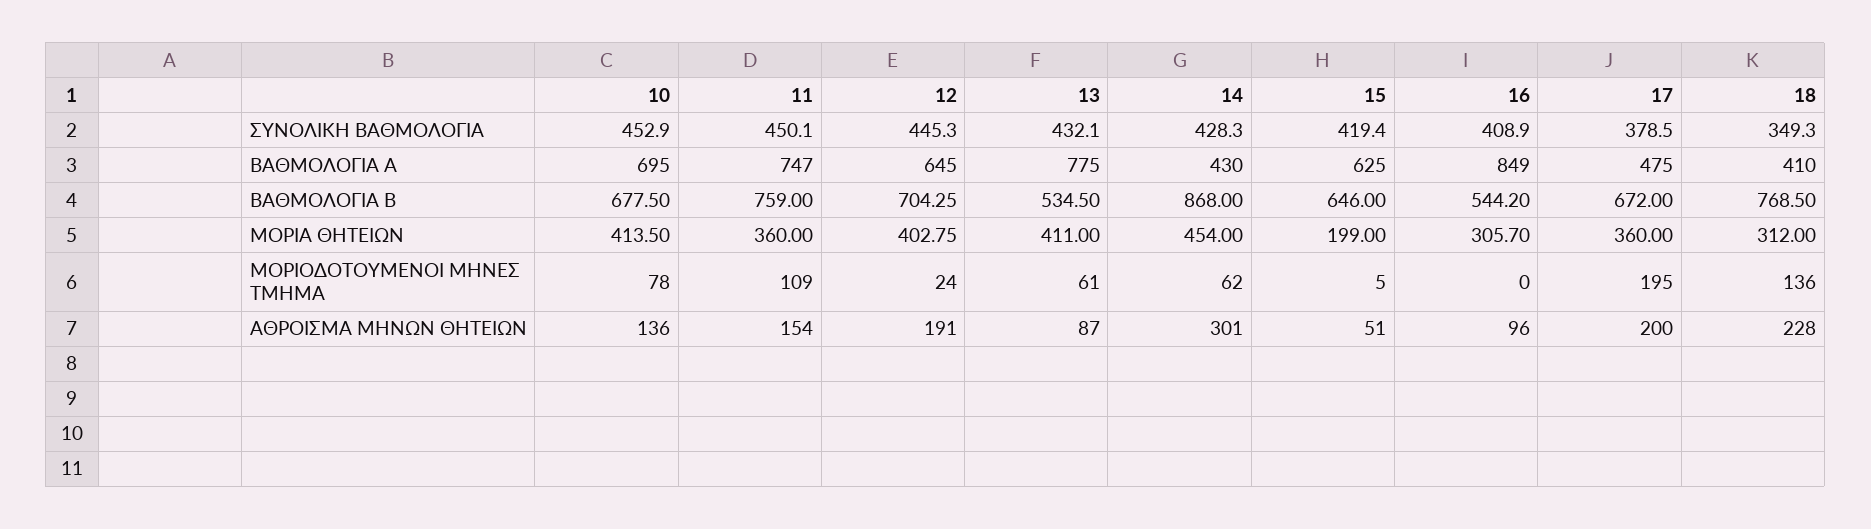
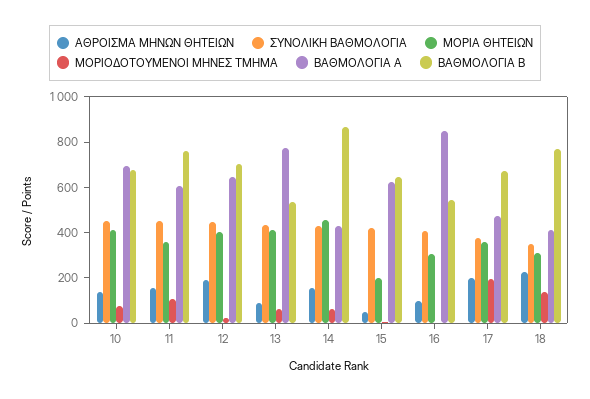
  {
    "ΣΥΝΟΛΙΚΗ ΒΑΘΜΟΛΟΓΙΑ": {
      "10": 452.9,
      "11": 450.1,
      "12": 445.3,
      "13": 432.1,
      "14": 428.3,
      "15": 419.4,
      "16": 408.9,
      "17": 378.5,
      "18": 349.3
    },
    "ΒΑΘΜΟΛΟΓΙΑ Α": {
      "10": 695,
-     "11": 747,
+     "11": 600,
      "12": 645,
      "13": 775,
      "14": 430,
      "15": 625,
      "16": 849,
      "17": 475,
      "18": 410
    },
    "ΒΑΘΜΟΛΟΓΙΑ Β": {
      "10": 677.5,
      "11": 759,
      "12": 704.25,
      "13": 534.5,
      "14": 868,
      "15": 646,
      "16": 544.2,
      "17": 672,
      "18": 768.5
    },
    "ΜΟΡΙΑ ΘΗΤΕΙΩΝ": {
      "10": 413.5,
      "11": 360,
      "12": 402.75,
      "13": 411,
      "14": 454,
      "15": 199,
      "16": 305.7,
      "17": 360,
      "18": 312
    },
    "ΜΟΡΙΟΔΟΤΟΥΜΕΝΟΙ ΜΗΝΕΣ ΤΜΗΜΑ": {
      "10": 78,
      "11": 109,
      "12": 24,
      "13": 61,
      "14": 62,
      "15": 5,
      "16": 0,
      "17": 195,
      "18": 136
    },
    "ΑΘΡΟΙΣΜΑ ΜΗΝΩΝ ΘΗΤΕΙΩΝ": {
      "10": 136,
      "11": 154,
      "12": 191,
      "13": 87,
-     "14": 301,
+     "14": 150,
      "15": 51,
      "16": 96,
      "17": 200,
      "18": 228
    }
  }

